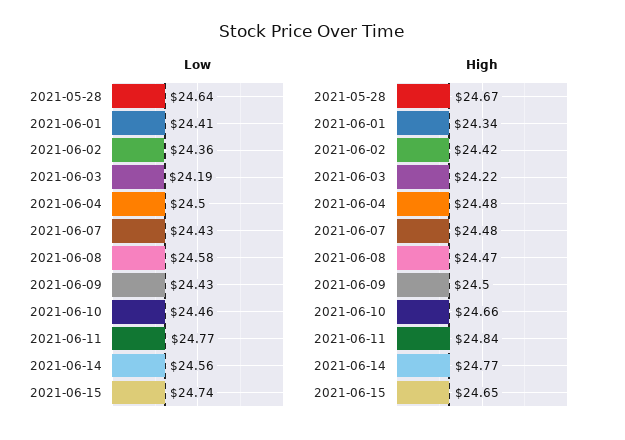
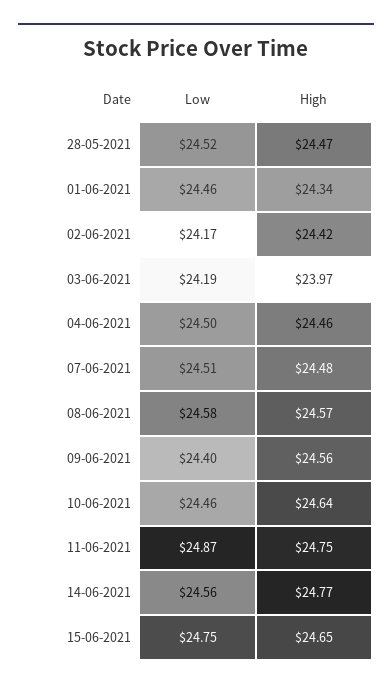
  {
    "Low": {
-     "2021-05-28": 24.64,
+     "2021-05-28": 24.52,
-     "2021-06-01": 24.41,
+     "2021-06-01": 24.46,
-     "2021-06-02": 24.36,
+     "2021-06-02": 24.17,
      "2021-06-03": 24.19,
      "2021-06-04": 24.5,
-     "2021-06-07": 24.43,
+     "2021-06-07": 24.51,
      "2021-06-08": 24.58,
-     "2021-06-09": 24.43,
+     "2021-06-09": 24.4,
      "2021-06-10": 24.46,
-     "2021-06-11": 24.77,
+     "2021-06-11": 24.87,
      "2021-06-14": 24.56,
-     "2021-06-15": 24.74
+     "2021-06-15": 24.75
    },
    "High": {
-     "2021-05-28": 24.67,
+     "2021-05-28": 24.47,
      "2021-06-01": 24.34,
      "2021-06-02": 24.42,
-     "2021-06-03": 24.22,
+     "2021-06-03": 23.97,
-     "2021-06-04": 24.48,
+     "2021-06-04": 24.46,
      "2021-06-07": 24.48,
-     "2021-06-08": 24.47,
+     "2021-06-08": 24.57,
-     "2021-06-09": 24.5,
+     "2021-06-09": 24.56,
-     "2021-06-10": 24.66,
+     "2021-06-10": 24.64,
-     "2021-06-11": 24.84,
+     "2021-06-11": 24.75,
      "2021-06-14": 24.77,
      "2021-06-15": 24.65
    }
  }

